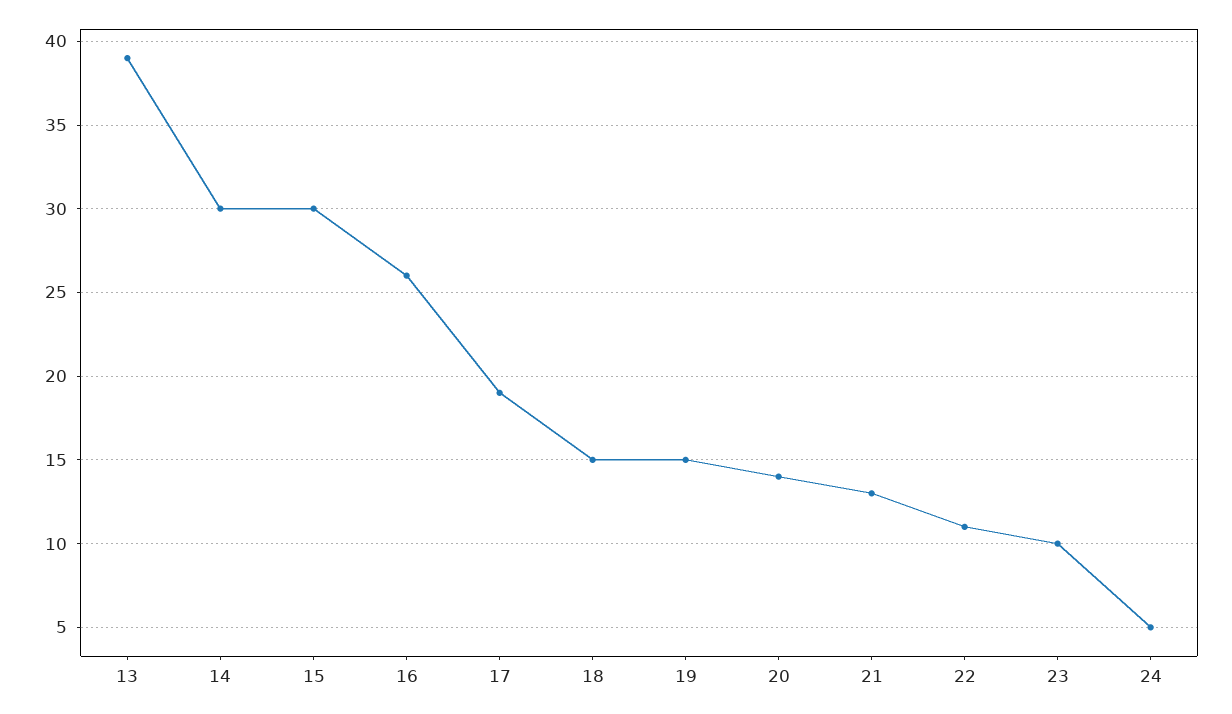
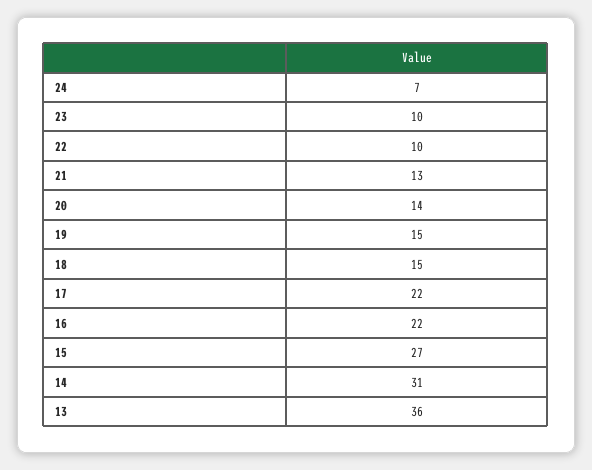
  {
-   "13": 39,
+   "13": 36,
-   "14": 30,
+   "14": 31,
-   "15": 30,
+   "15": 27,
-   "16": 26,
+   "16": 22,
-   "17": 19,
+   "17": 22,
    "18": 15,
    "19": 15,
    "20": 14,
    "21": 13,
-   "22": 11,
+   "22": 10,
    "23": 10,
-   "24": 5
+   "24": 7
  }

